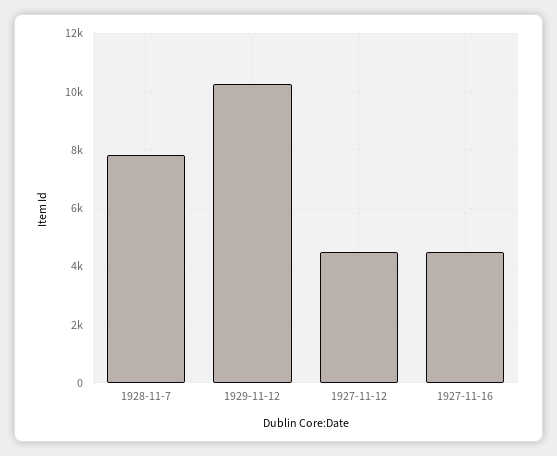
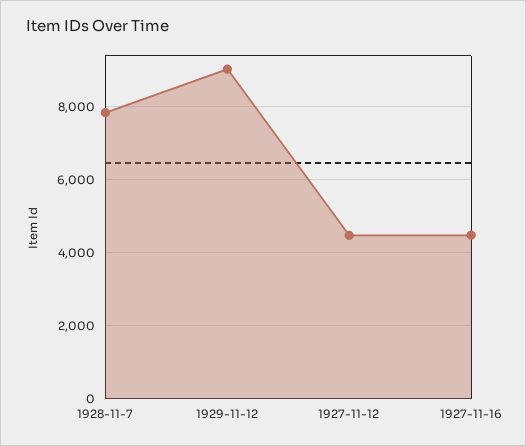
  {
    "1928-11-7": 7800,
-   "1929-11-12": 10250,
+   "1929-11-12": 9000,
    "1927-11-12": 4400,
    "1927-11-16": 4400
  }

